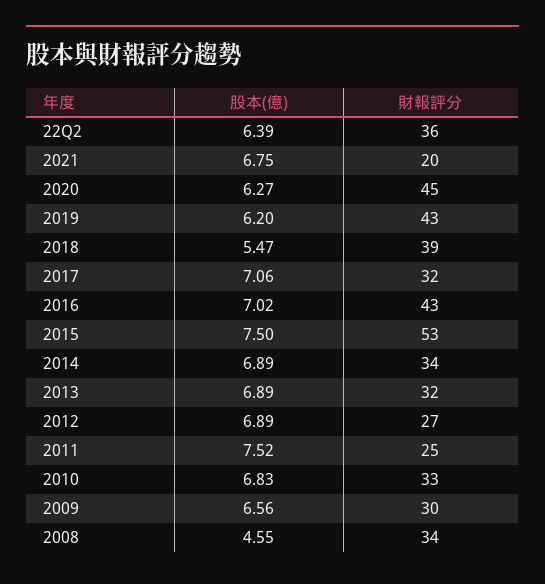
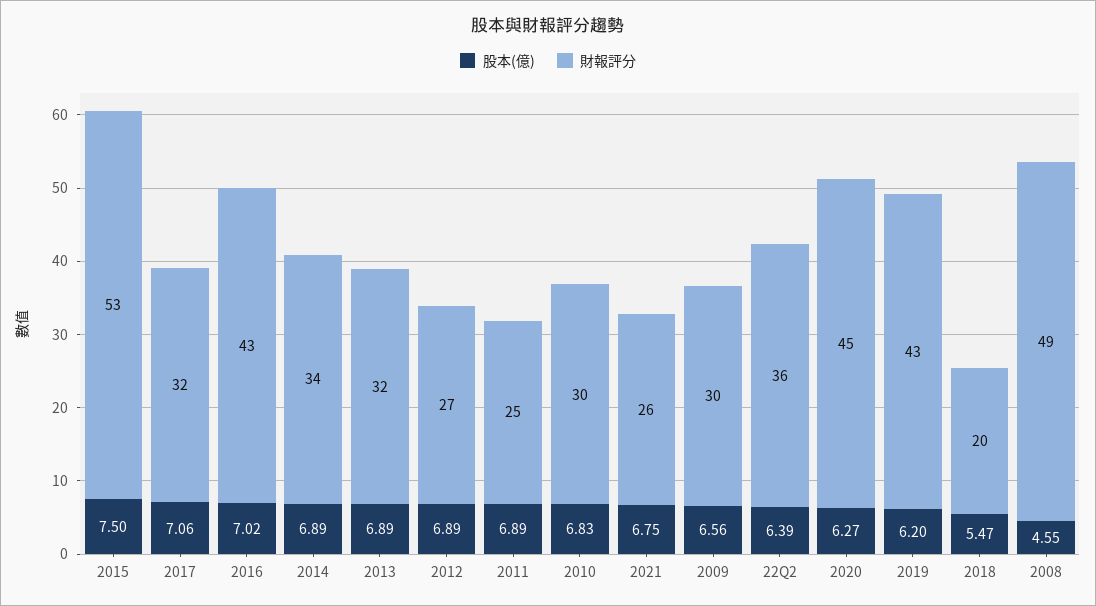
  {
    "股本(億)": {
      "22Q2": 6.39,
      "2021": 6.75,
      "2020": 6.27,
      "2019": 6.2,
      "2018": 5.47,
      "2017": 7.06,
      "2016": 7.02,
      "2015": 7.5,
      "2014": 6.89,
      "2013": 6.89,
      "2012": 6.89,
-     "2011": 7.52,
+     "2011": 6.89,
      "2010": 6.83,
      "2009": 6.56,
      "2008": 4.55
    },
    "財報評分": {
      "22Q2": 36,
-     "2021": 20,
+     "2021": 26,
      "2020": 45,
      "2019": 43,
-     "2018": 39,
+     "2018": 20,
      "2017": 32,
      "2016": 43,
      "2015": 53,
      "2014": 34,
      "2013": 32,
      "2012": 27,
      "2011": 25,
-     "2010": 33,
+     "2010": 30,
      "2009": 30,
-     "2008": 34
+     "2008": 49
    }
  }

